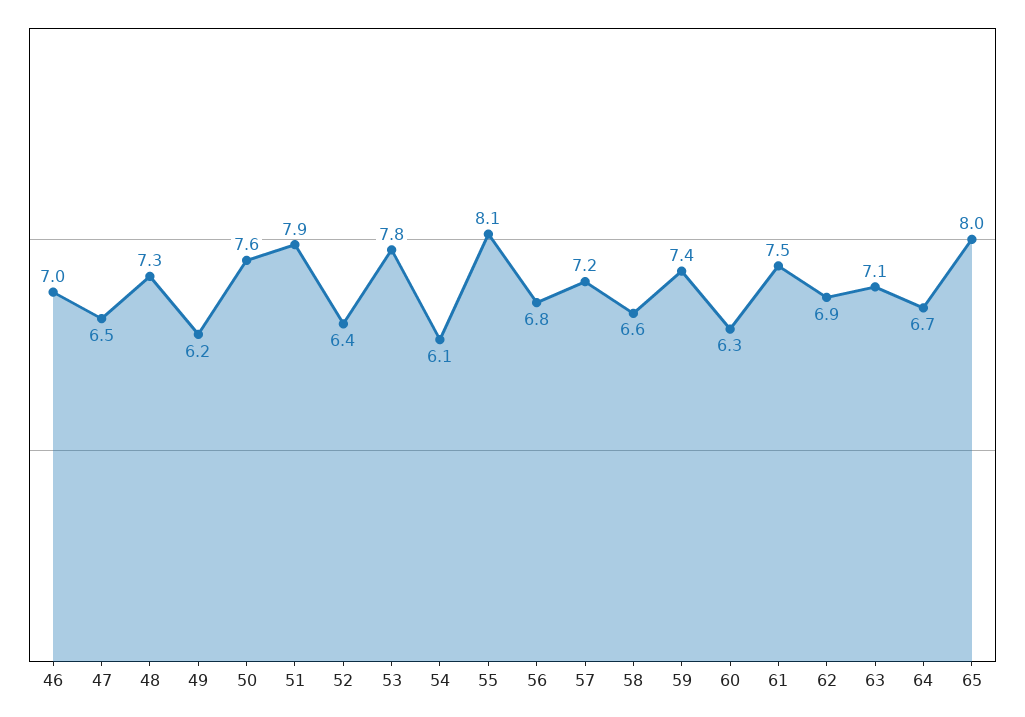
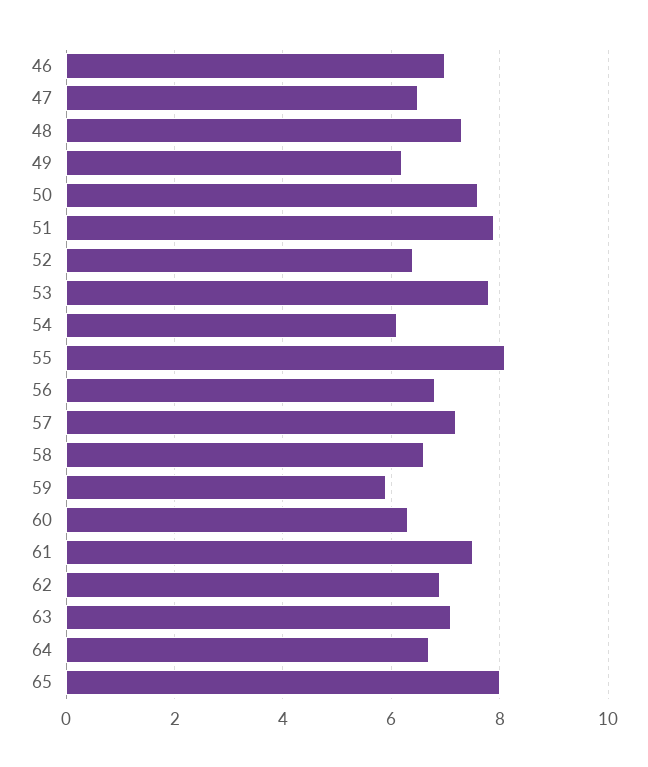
  {
    "46": 7,
    "47": 6.5,
    "48": 7.3,
    "49": 6.2,
    "50": 7.6,
    "51": 7.9,
    "52": 6.4,
    "53": 7.8,
    "54": 6.1,
    "55": 8.1,
    "56": 6.8,
    "57": 7.2,
    "58": 6.6,
-   "59": 7.4,
+   "59": 6,
    "60": 6.3,
    "61": 7.5,
    "62": 6.9,
    "63": 7.1,
    "64": 6.7,
    "65": 8
  }

